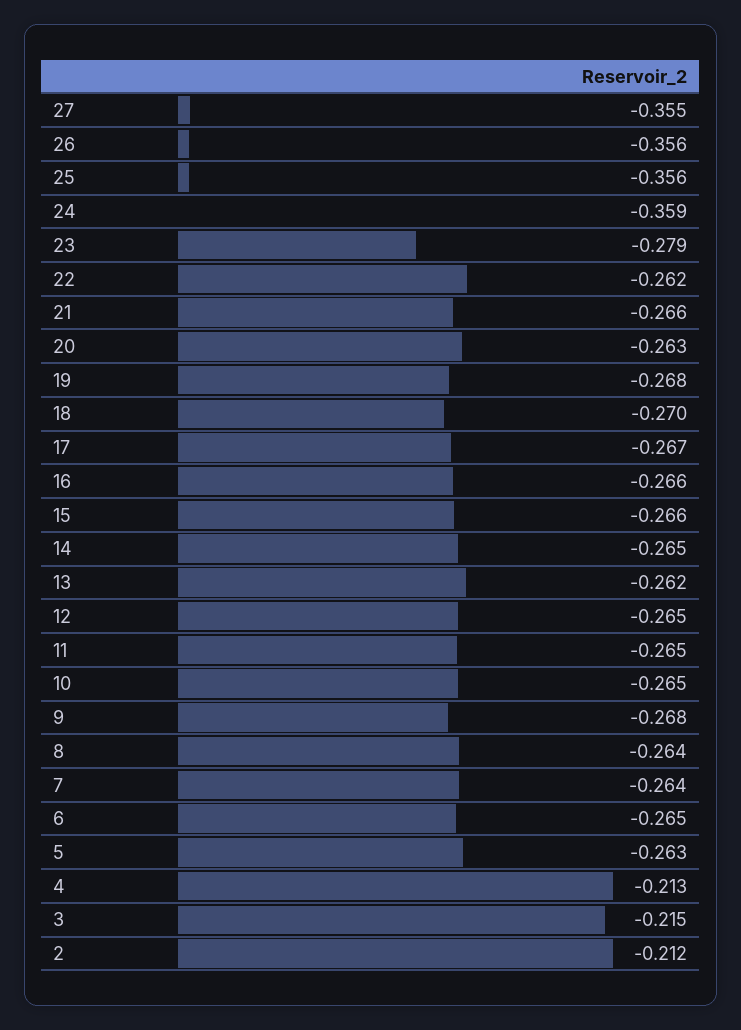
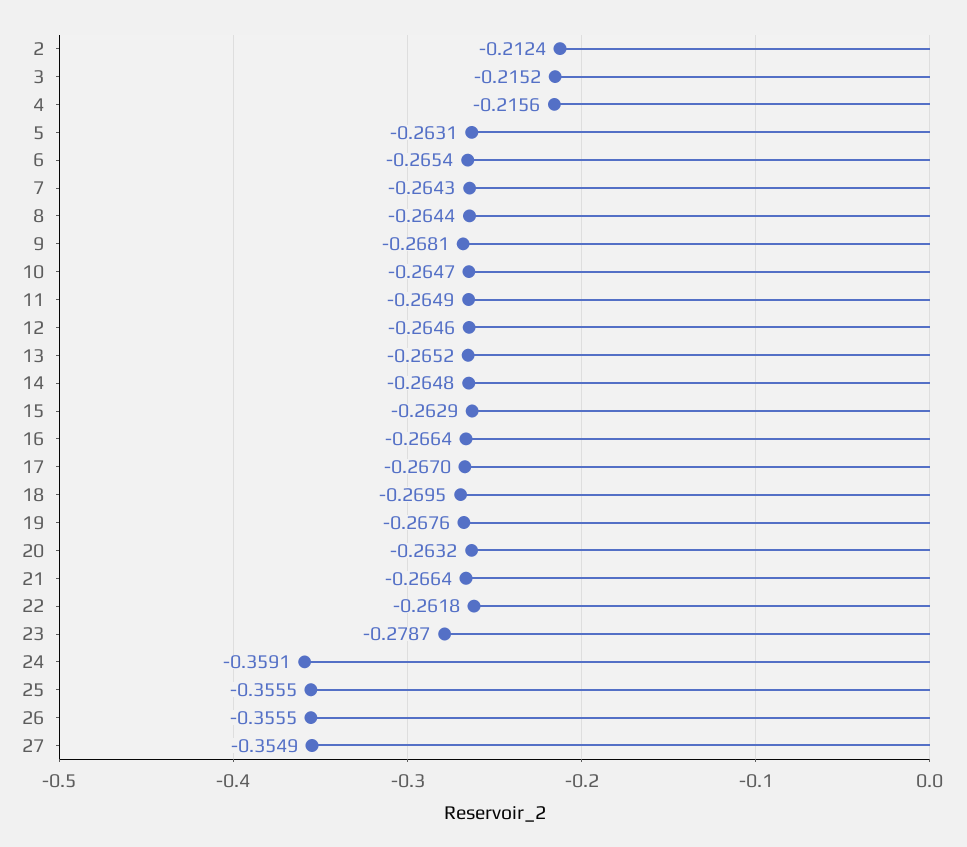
  {
    "27": -0.3549,
    "26": -0.3555,
    "25": -0.3555,
    "24": -0.3591,
    "23": -0.2787,
    "22": -0.2618,
    "21": -0.2664,
    "20": -0.2632,
    "19": -0.2676,
    "18": -0.2695,
    "17": -0.267,
    "16": -0.2664,
-   "15": -0.266,
+   "15": -0.2629,
    "14": -0.2648,
-   "13": -0.262,
+   "13": -0.2652,
    "12": -0.2646,
    "11": -0.2649,
    "10": -0.2647,
    "9": -0.2681,
    "8": -0.2644,
    "7": -0.2643,
    "6": -0.2654,
    "5": -0.2631,
-   "4": -0.213,
+   "4": -0.2156,
    "3": -0.2152,
    "2": -0.2124
  }

